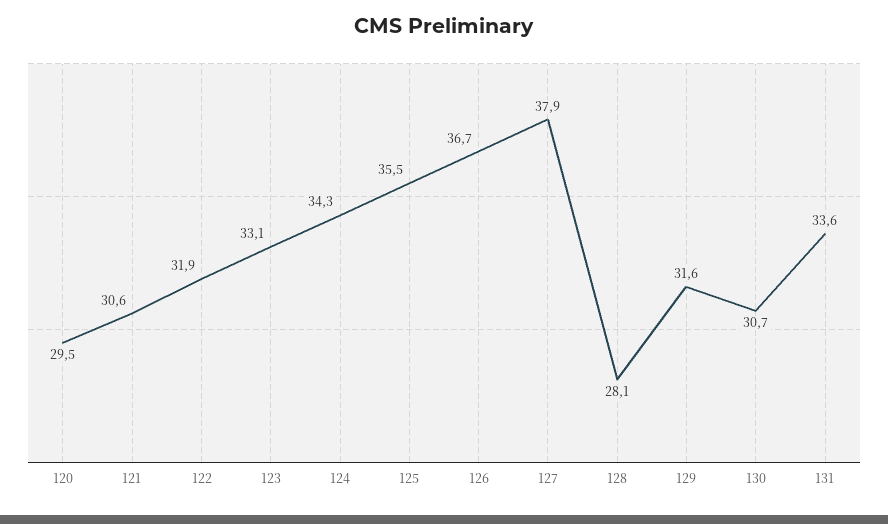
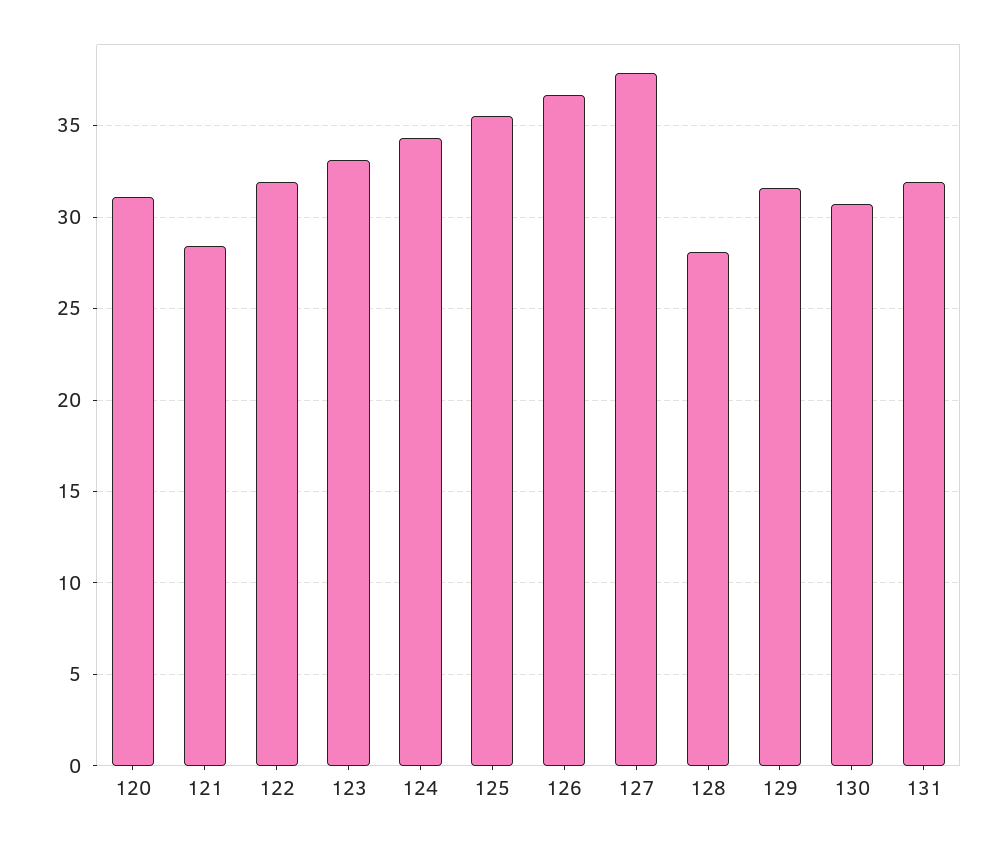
  {
-   "120": 29.5,
+   "120": 31,
-   "121": 30.6,
+   "121": 28.5,
    "122": 31.9,
    "123": 33.1,
    "124": 34.3,
    "125": 35.5,
    "126": 36.7,
    "127": 37.9,
    "128": 28.1,
    "129": 31.6,
    "130": 30.7,
-   "131": 33.6
+   "131": 32
  }

